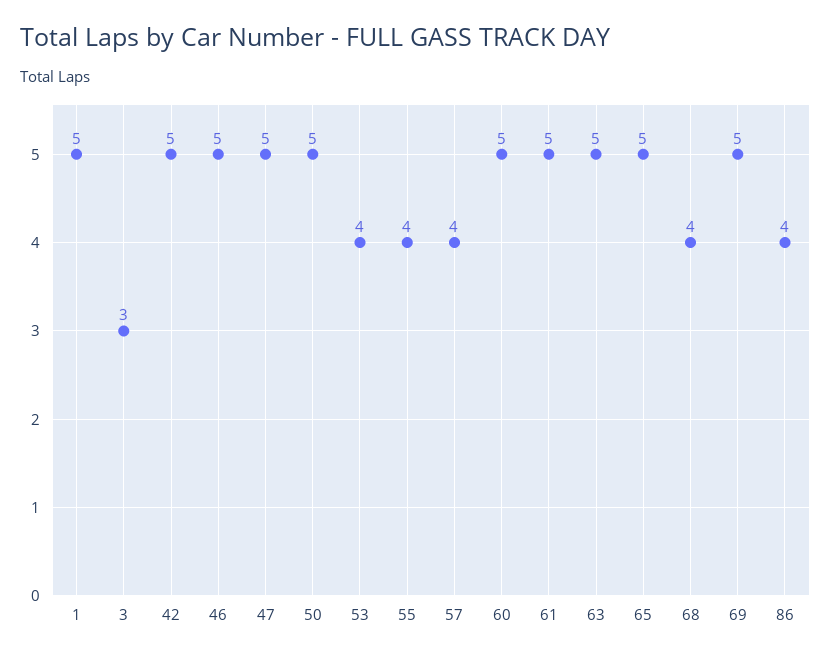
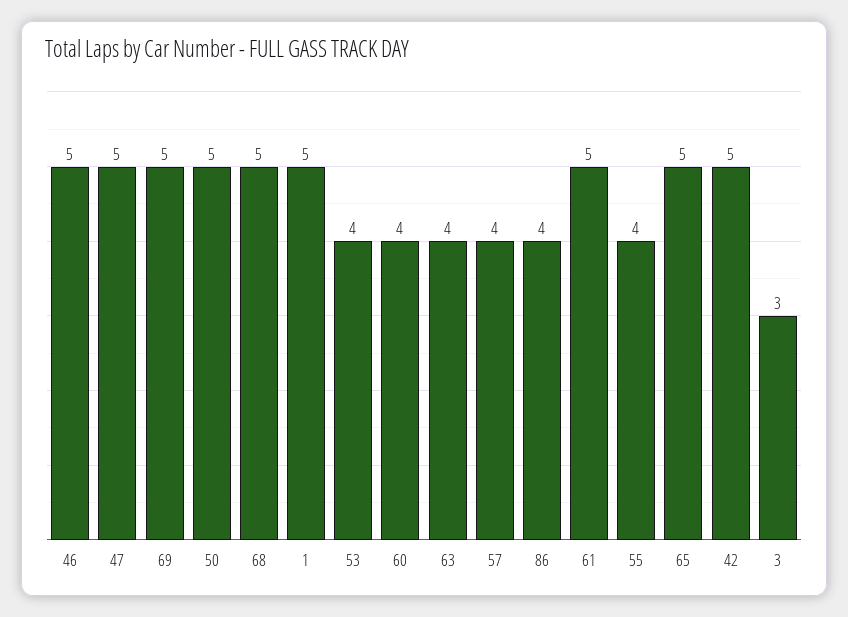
  {
    "1": 5,
    "3": 3,
    "42": 5,
    "46": 5,
    "47": 5,
    "50": 5,
    "53": 4,
    "55": 4,
    "57": 4,
-   "60": 5,
+   "60": 4,
    "61": 5,
-   "63": 5,
+   "63": 4,
    "65": 5,
-   "68": 4,
+   "68": 5,
    "69": 5,
    "86": 4
  }

